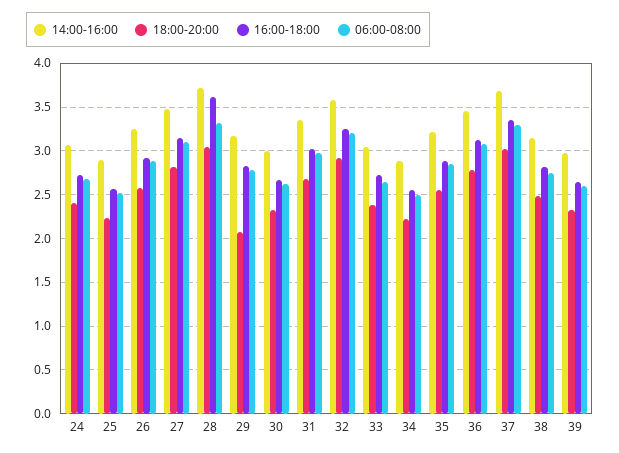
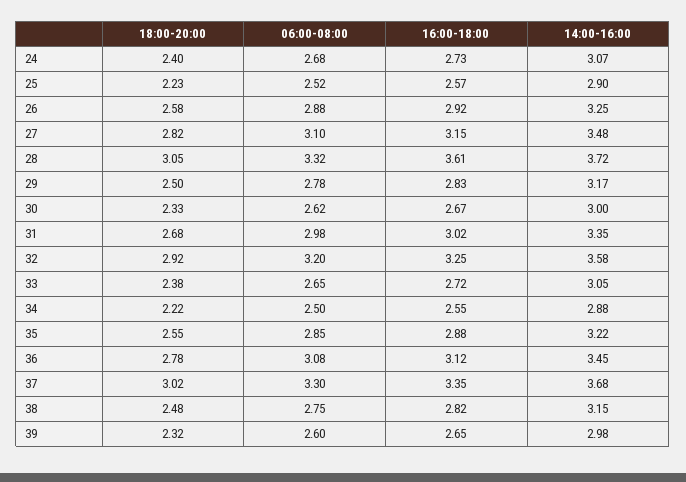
  {
    "14:00-16:00": {
      "24": 3.07,
      "25": 2.9,
      "26": 3.25,
      "27": 3.48,
      "28": 3.72,
      "29": 3.17,
      "30": 3,
      "31": 3.35,
      "32": 3.58,
      "33": 3.05,
      "34": 2.88,
      "35": 3.22,
      "36": 3.45,
      "37": 3.68,
      "38": 3.15,
      "39": 2.98
    },
    "18:00-20:00": {
      "24": 2.4,
      "25": 2.23,
      "26": 2.58,
      "27": 2.82,
      "28": 3.05,
-     "29": 2.1,
+     "29": 2.5,
      "30": 2.33,
      "31": 2.68,
      "32": 2.92,
      "33": 2.38,
      "34": 2.22,
      "35": 2.55,
      "36": 2.78,
      "37": 3.02,
      "38": 2.48,
      "39": 2.32
    },
    "16:00-18:00": {
      "24": 2.73,
      "25": 2.57,
      "26": 2.92,
      "27": 3.15,
      "28": 3.61,
      "29": 2.83,
      "30": 2.67,
      "31": 3.02,
      "32": 3.25,
      "33": 2.72,
      "34": 2.55,
      "35": 2.88,
      "36": 3.12,
      "37": 3.35,
      "38": 2.82,
      "39": 2.65
    },
    "06:00-08:00": {
      "24": 2.68,
      "25": 2.52,
      "26": 2.88,
      "27": 3.1,
      "28": 3.32,
      "29": 2.78,
      "30": 2.62,
      "31": 2.98,
      "32": 3.2,
      "33": 2.65,
      "34": 2.5,
      "35": 2.85,
      "36": 3.08,
      "37": 3.3,
      "38": 2.75,
      "39": 2.6
    }
  }

